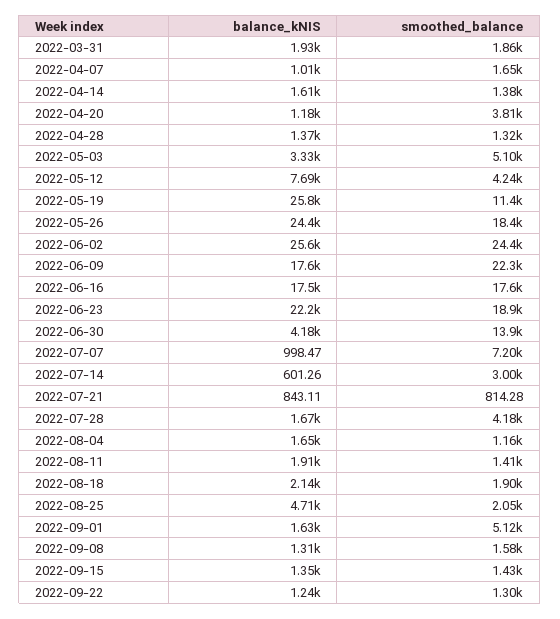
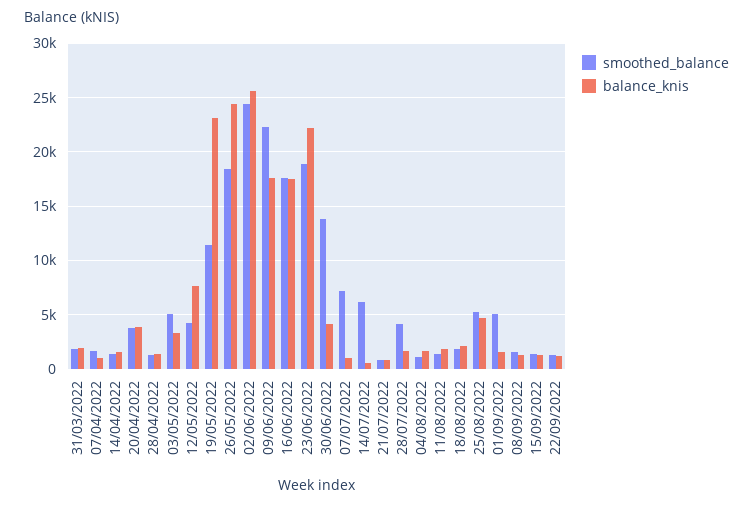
  {
    "balance_kNIS": {
      "2022-03-31": 1930,
      "2022-04-07": 1010,
      "2022-04-14": 1610,
-     "2022-04-20": 1180,
+     "2022-04-20": 4000,
      "2022-04-28": 1370,
      "2022-05-03": 3330,
      "2022-05-12": 7690,
-     "2022-05-19": 25800,
+     "2022-05-19": 23000,
      "2022-05-26": 24400,
      "2022-06-02": 25600,
      "2022-06-09": 17600,
      "2022-06-16": 17500,
      "2022-06-23": 22200,
      "2022-06-30": 4180,
      "2022-07-07": 998.47,
      "2022-07-14": 601.26,
      "2022-07-21": 843.11,
      "2022-07-28": 1670,
      "2022-08-04": 1650,
      "2022-08-11": 1910,
      "2022-08-18": 2140,
      "2022-08-25": 4710,
      "2022-09-01": 1630,
      "2022-09-08": 1310,
      "2022-09-15": 1350,
      "2022-09-22": 1240
    },
    "smoothed_balance": {
      "2022-03-31": 1860,
      "2022-04-07": 1650,
      "2022-04-14": 1380,
      "2022-04-20": 3810,
      "2022-04-28": 1320,
      "2022-05-03": 5100,
      "2022-05-12": 4240,
      "2022-05-19": 11400,
      "2022-05-26": 18400,
      "2022-06-02": 24400,
      "2022-06-09": 22300,
      "2022-06-16": 17600,
      "2022-06-23": 18900,
      "2022-06-30": 13900,
      "2022-07-07": 7200,
-     "2022-07-14": 3000,
+     "2022-07-14": 6000,
      "2022-07-21": 814.28,
      "2022-07-28": 4180,
      "2022-08-04": 1160,
      "2022-08-11": 1410,
      "2022-08-18": 1900,
-     "2022-08-25": 2050,
+     "2022-08-25": 5000,
      "2022-09-01": 5120,
      "2022-09-08": 1580,
      "2022-09-15": 1430,
      "2022-09-22": 1300
    }
  }

